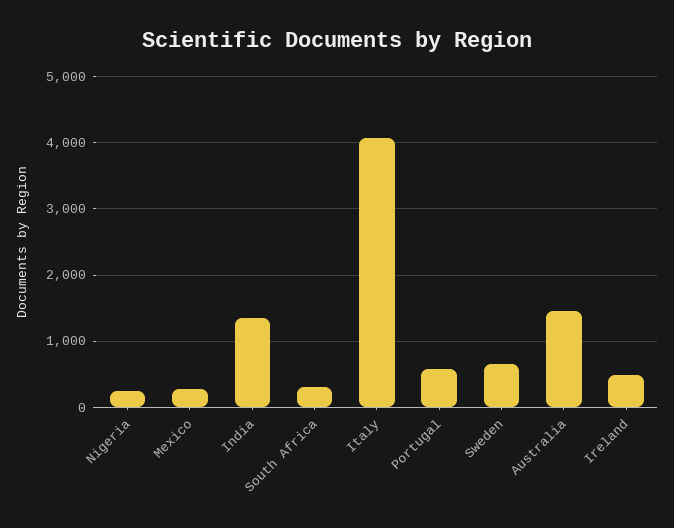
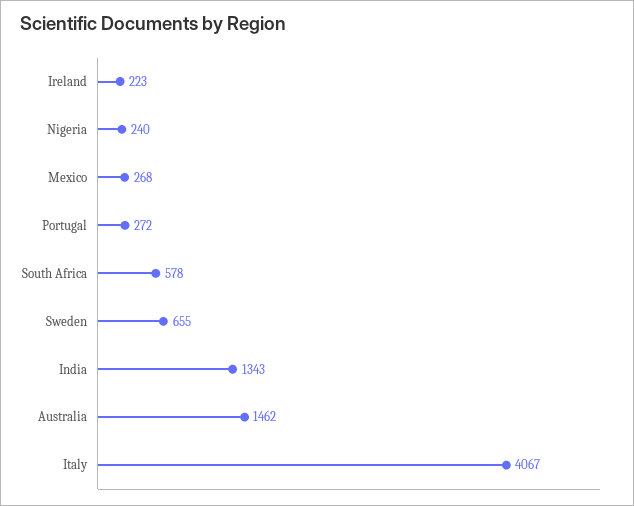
  {
    "Nigeria": 240,
    "Mexico": 268,
    "India": 1343,
-   "South Africa": 300,
+   "South Africa": 578,
    "Italy": 4067,
-   "Portugal": 600,
+   "Portugal": 272,
    "Sweden": 655,
    "Australia": 1462,
-   "Ireland": 500
+   "Ireland": 223
  }

